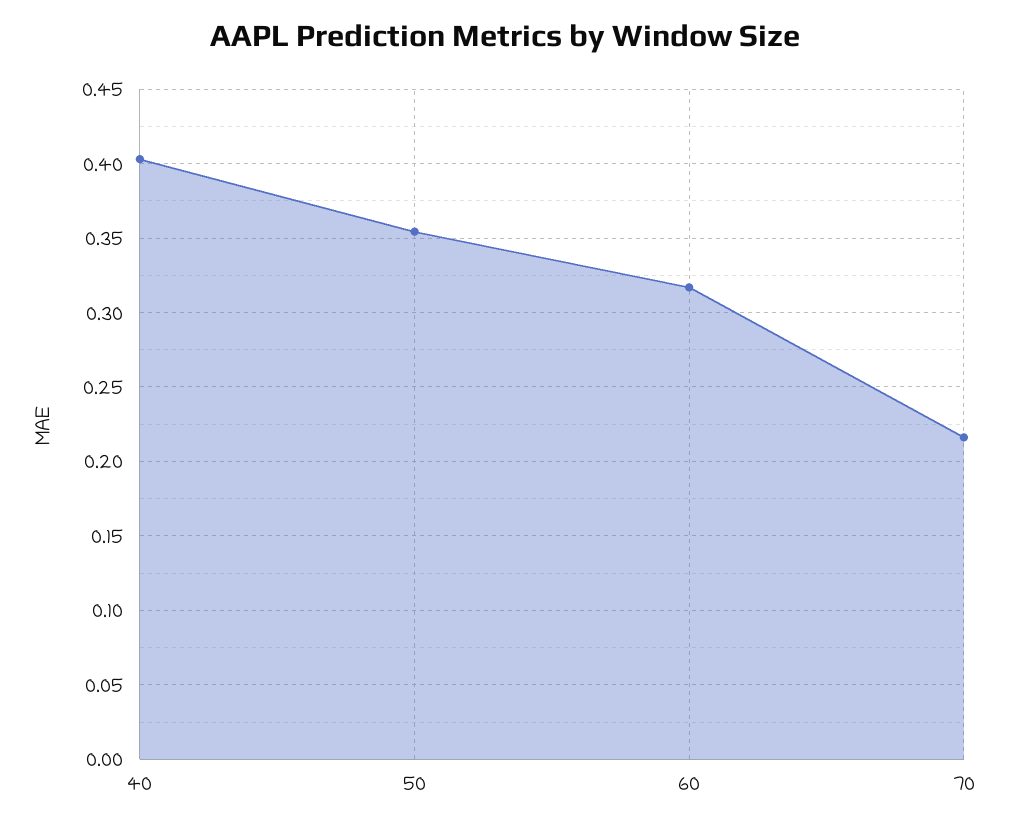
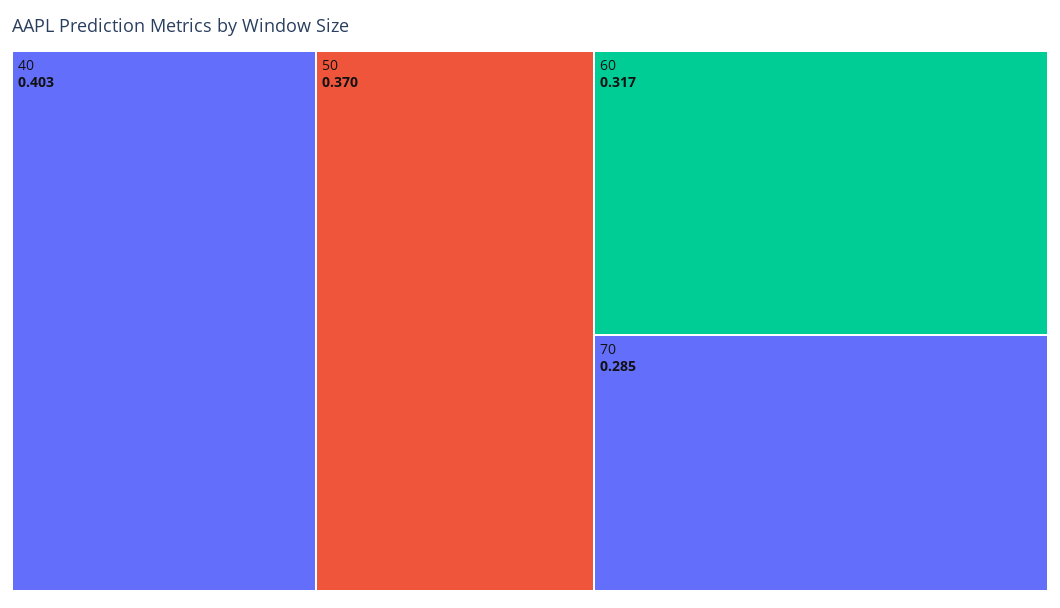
  {
    "40": 0.403,
-   "50": 0.355,
+   "50": 0.37,
    "60": 0.317,
-   "70": 0.215
+   "70": 0.285
  }

